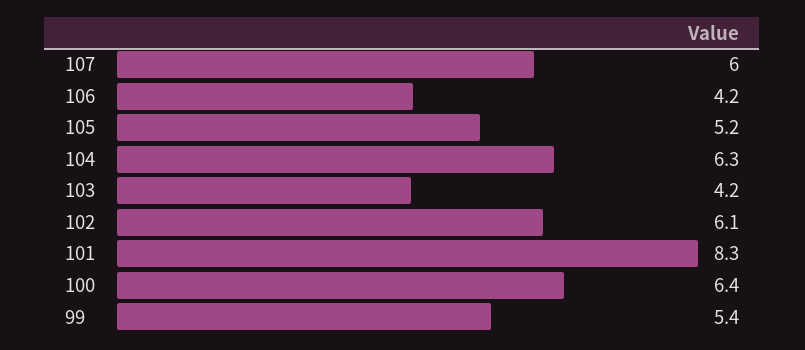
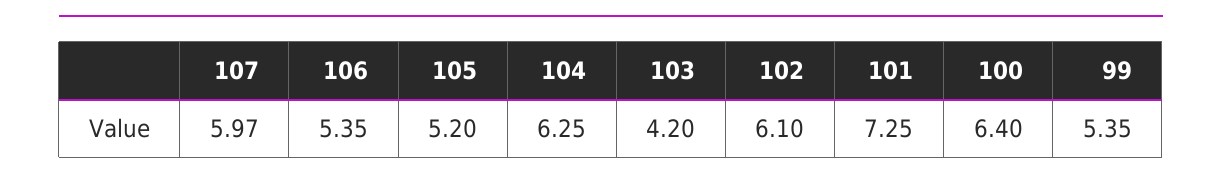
  {
    "107": 5.97,
-   "106": 4.2,
+   "106": 5.35,
    "105": 5.2,
    "104": 6.25,
    "103": 4.2,
    "102": 6.1,
-   "101": 8.3,
+   "101": 7.25,
    "100": 6.4,
    "99": 5.35
  }

